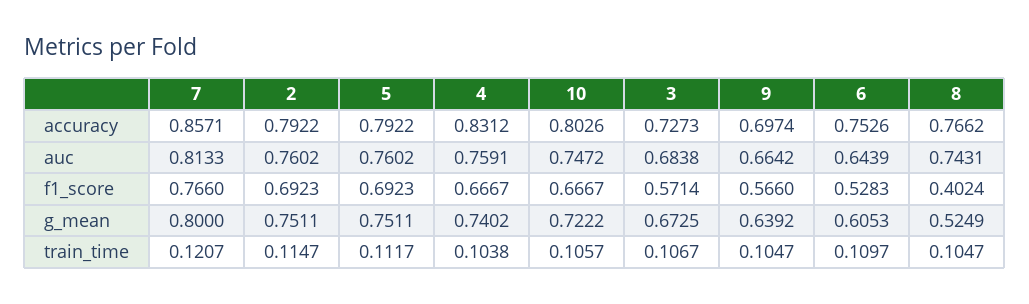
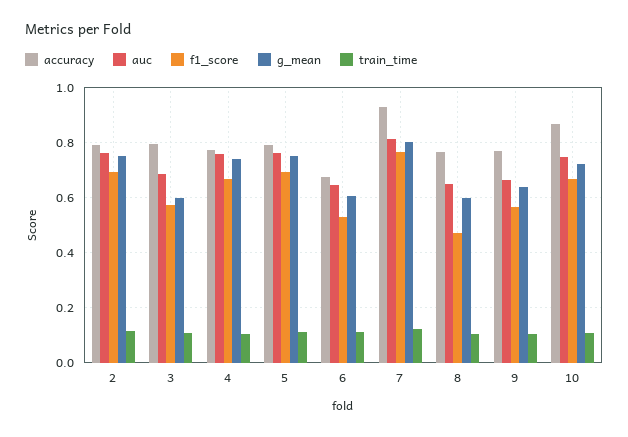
  {
    "accuracy": {
-     "7": 0.8571,
+     "7": 0.925,
      "2": 0.7922,
      "5": 0.7922,
-     "4": 0.8312,
+     "4": 0.775,
-     "10": 0.8026,
+     "10": 0.875,
-     "3": 0.7273,
+     "3": 0.8,
-     "9": 0.6974,
+     "9": 0.775,
-     "6": 0.7526,
+     "6": 0.675,
      "8": 0.7662
    },
    "auc": {
      "7": 0.8133,
      "2": 0.7602,
      "5": 0.7602,
      "4": 0.7591,
      "10": 0.7472,
      "3": 0.6838,
      "9": 0.6642,
      "6": 0.6439,
-     "8": 0.7431
+     "8": 0.65
    },
    "f1_score": {
      "7": 0.766,
      "2": 0.6923,
      "5": 0.6923,
      "4": 0.6667,
      "10": 0.6667,
      "3": 0.5714,
      "9": 0.566,
      "6": 0.5283,
-     "8": 0.4024
+     "8": 0.475
    },
    "g_mean": {
      "7": 0.8,
      "2": 0.7511,
      "5": 0.7511,
      "4": 0.7402,
      "10": 0.7222,
-     "3": 0.6725,
+     "3": 0.6,
      "9": 0.6392,
      "6": 0.6053,
-     "8": 0.5249
+     "8": 0.6
    },
    "train_time": {
      "7": 0.1207,
      "2": 0.1147,
      "5": 0.1117,
      "4": 0.1038,
      "10": 0.1057,
      "3": 0.1067,
      "9": 0.1047,
      "6": 0.1097,
      "8": 0.1047
    }
  }

